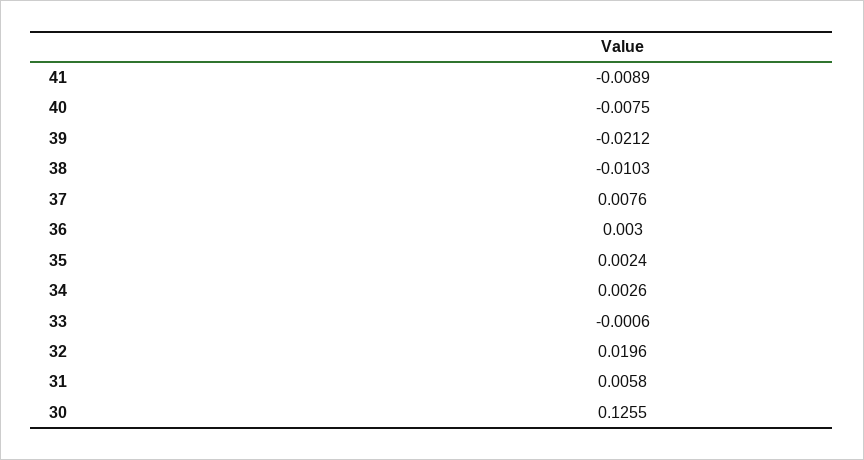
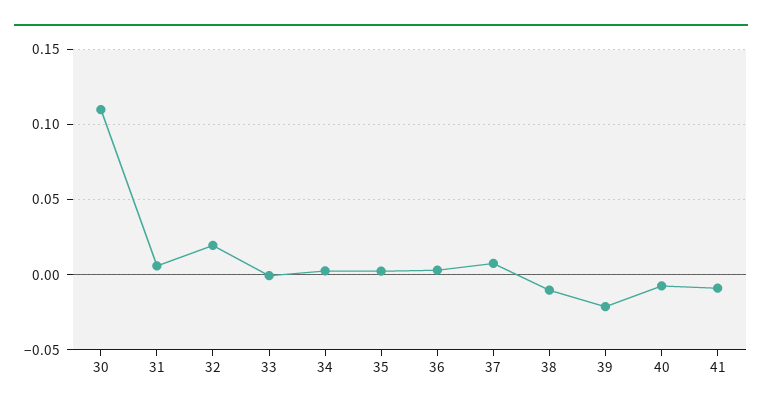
  {
    "41": -0.0089,
    "40": -0.0075,
    "39": -0.0212,
    "38": -0.0103,
    "37": 0.0076,
    "36": 0.003,
    "35": 0.0024,
    "34": 0.0026,
    "33": -0.0006,
    "32": 0.0196,
    "31": 0.0058,
-   "30": 0.1255
+   "30": 0.11
  }

